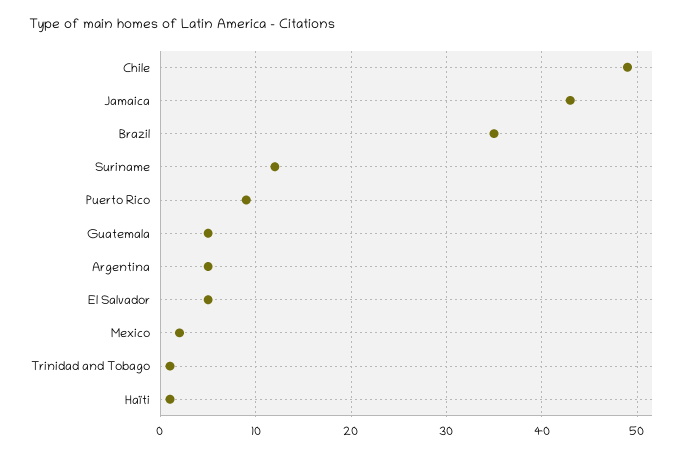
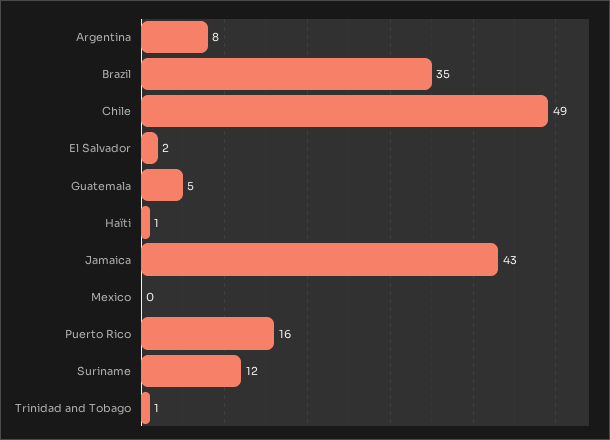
  {
    "Chile": 49,
    "Jamaica": 43,
    "Brazil": 35,
    "Suriname": 12,
-   "Puerto Rico": 9,
+   "Puerto Rico": 16,
    "Guatemala": 5,
-   "Argentina": 5,
+   "Argentina": 8,
-   "El Salvador": 5,
+   "El Salvador": 2,
-   "Mexico": 2,
+   "Mexico": 0,
    "Trinidad and Tobago": 1,
    "Haïti": 1
  }

